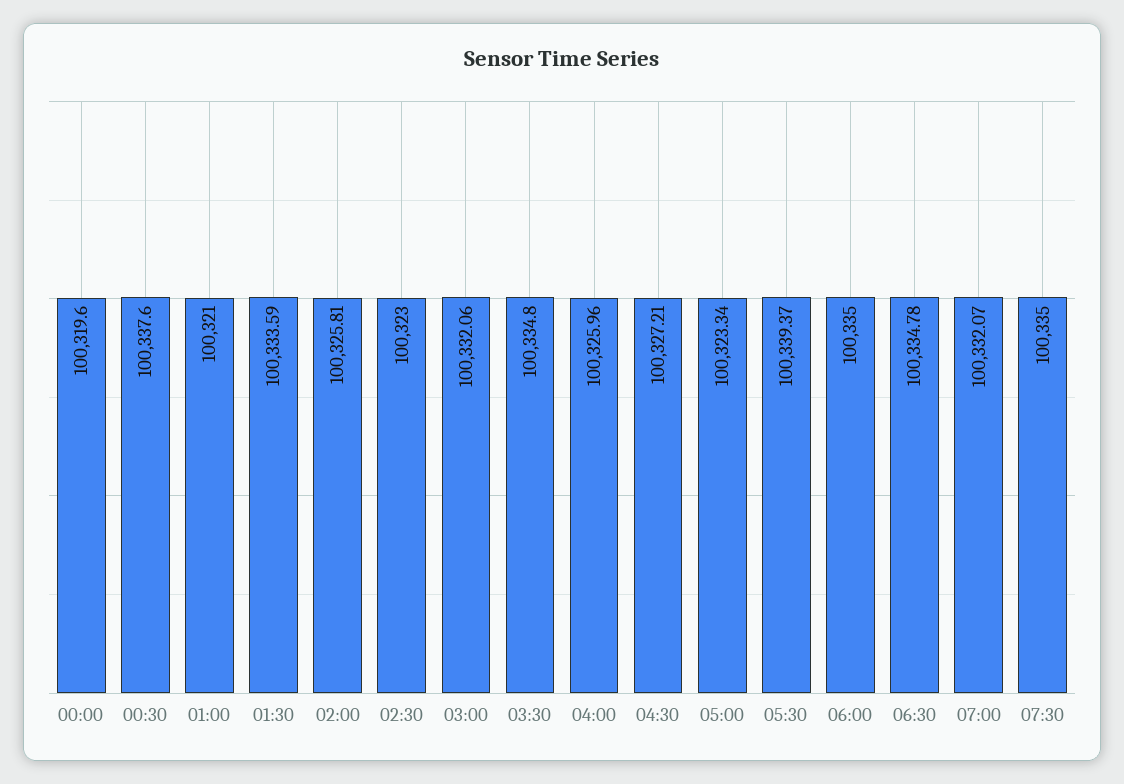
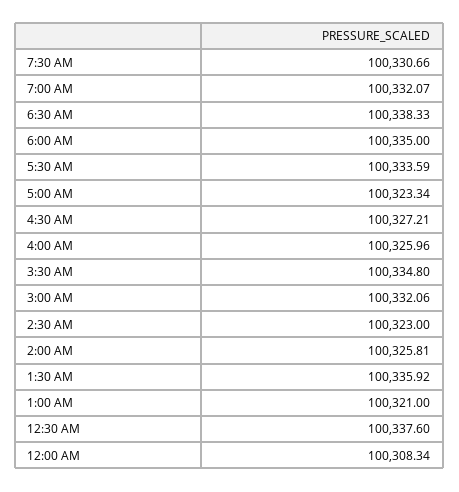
  {
-   "00:00": 100319.6,
+   "00:00": 100308.34,
    "00:30": 100337.6,
    "01:00": 100321,
-   "01:30": 100333.59,
+   "01:30": 100335.92,
    "02:00": 100325.81,
    "02:30": 100323,
    "03:00": 100332.06,
    "03:30": 100334.8,
    "04:00": 100325.96,
    "04:30": 100327.21,
    "05:00": 100323.34,
-   "05:30": 100339.37,
+   "05:30": 100333.59,
    "06:00": 100335,
-   "06:30": 100334.78,
+   "06:30": 100338.33,
    "07:00": 100332.07,
-   "07:30": 100335
+   "07:30": 100330.66
  }

